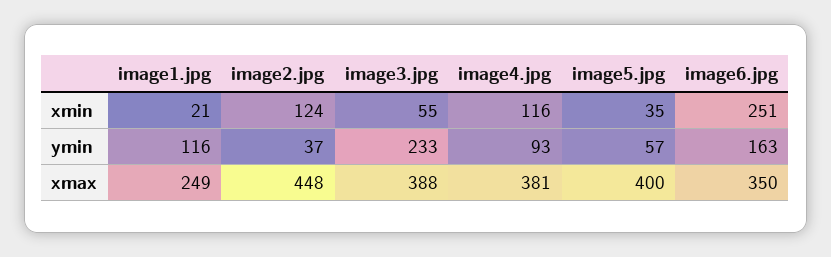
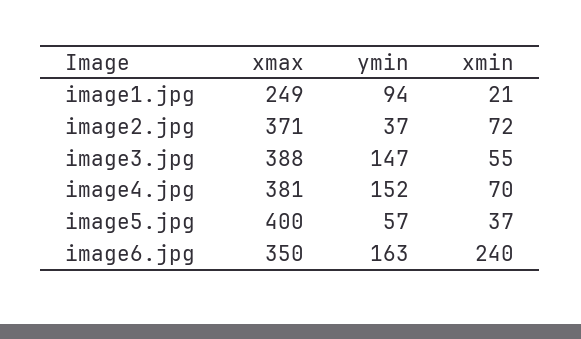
  {
    "image1.jpg": {
      "xmin": 21,
-     "ymin": 116,
+     "ymin": 94,
      "xmax": 249
    },
    "image2.jpg": {
-     "xmin": 124,
+     "xmin": 72,
      "ymin": 37,
-     "xmax": 448
+     "xmax": 371
    },
    "image3.jpg": {
      "xmin": 55,
-     "ymin": 233,
+     "ymin": 147,
      "xmax": 388
    },
    "image4.jpg": {
-     "xmin": 116,
+     "xmin": 70,
-     "ymin": 93,
+     "ymin": 152,
      "xmax": 381
    },
    "image5.jpg": {
-     "xmin": 35,
+     "xmin": 37,
      "ymin": 57,
      "xmax": 400
    },
    "image6.jpg": {
-     "xmin": 251,
+     "xmin": 240,
      "ymin": 163,
      "xmax": 350
    }
  }

